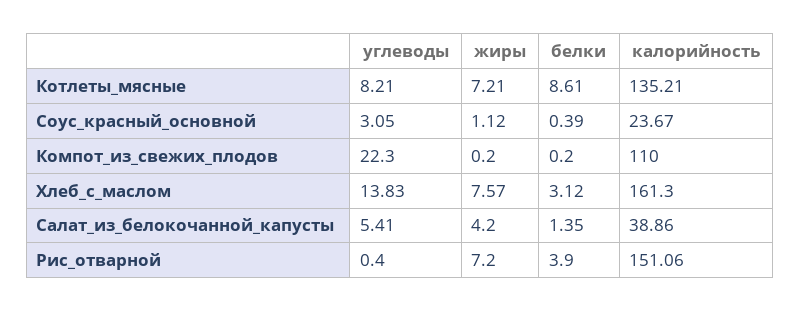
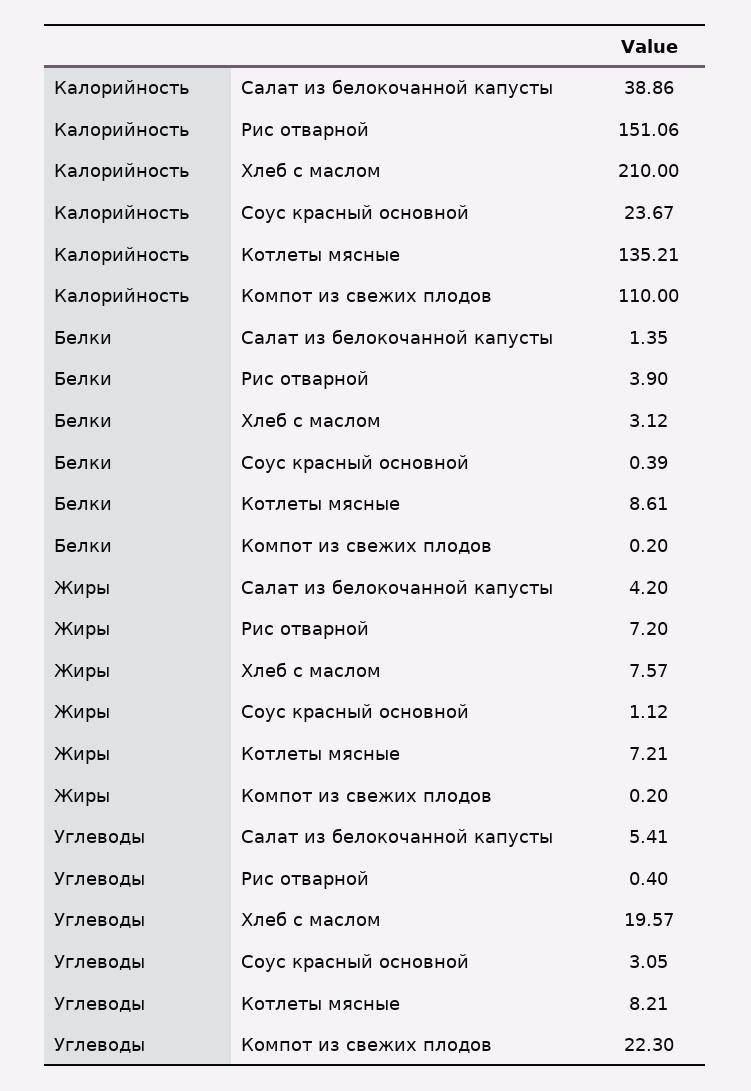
  {
    "углеводы": {
      "Котлеты_мясные": 8.21,
      "Соус_красный_основной": 3.05,
      "Компот_из_свежих_плодов": 22.3,
-     "Хлеб_с_маслом": 13.83,
+     "Хлеб_с_маслом": 19.57,
      "Салат_из_белокочанной_капусты": 5.41,
      "Рис_отварной": 0.4
    },
    "жиры": {
      "Котлеты_мясные": 7.21,
      "Соус_красный_основной": 1.12,
      "Компот_из_свежих_плодов": 0.2,
      "Хлеб_с_маслом": 7.57,
      "Салат_из_белокочанной_капусты": 4.2,
      "Рис_отварной": 7.2
    },
    "белки": {
      "Котлеты_мясные": 8.61,
      "Соус_красный_основной": 0.39,
      "Компот_из_свежих_плодов": 0.2,
      "Хлеб_с_маслом": 3.12,
      "Салат_из_белокочанной_капусты": 1.35,
      "Рис_отварной": 3.9
    },
    "калорийность": {
      "Котлеты_мясные": 135.21,
      "Соус_красный_основной": 23.67,
      "Компот_из_свежих_плодов": 110,
-     "Хлеб_с_маслом": 161.3,
+     "Хлеб_с_маслом": 210,
      "Салат_из_белокочанной_капусты": 38.86,
      "Рис_отварной": 151.06
    }
  }

